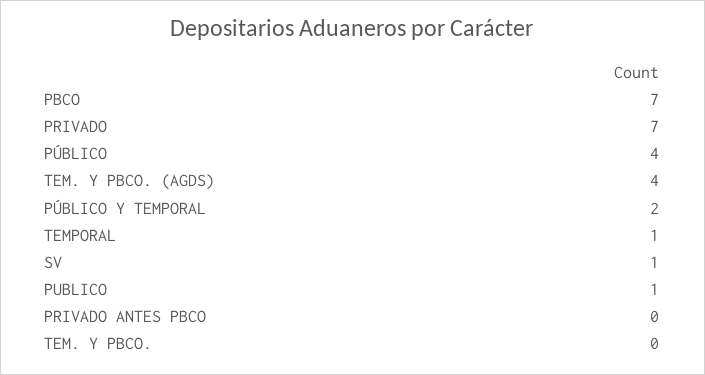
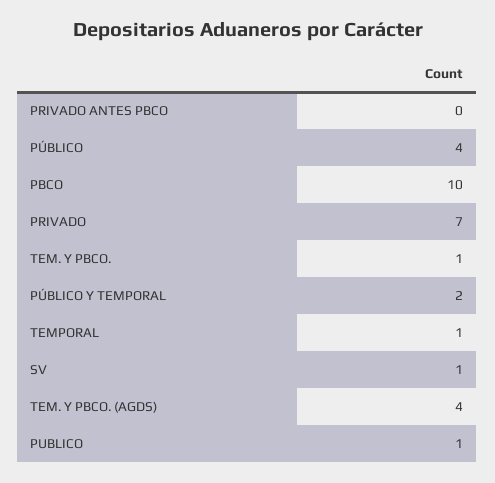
  {
-   "PBCO": 7,
+   "PBCO": 10,
    "PRIVADO": 7,
    "PÚBLICO": 4,
    "TEM. Y PBCO. (AGDS)": 4,
    "PÚBLICO Y TEMPORAL": 2,
    "TEMPORAL": 1,
    "SV": 1,
    "PUBLICO": 1,
    "PRIVADO ANTES PBCO": 0,
-   "TEM. Y PBCO.": 0
+   "TEM. Y PBCO.": 1
  }

